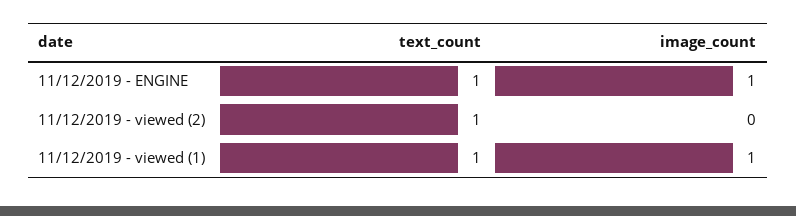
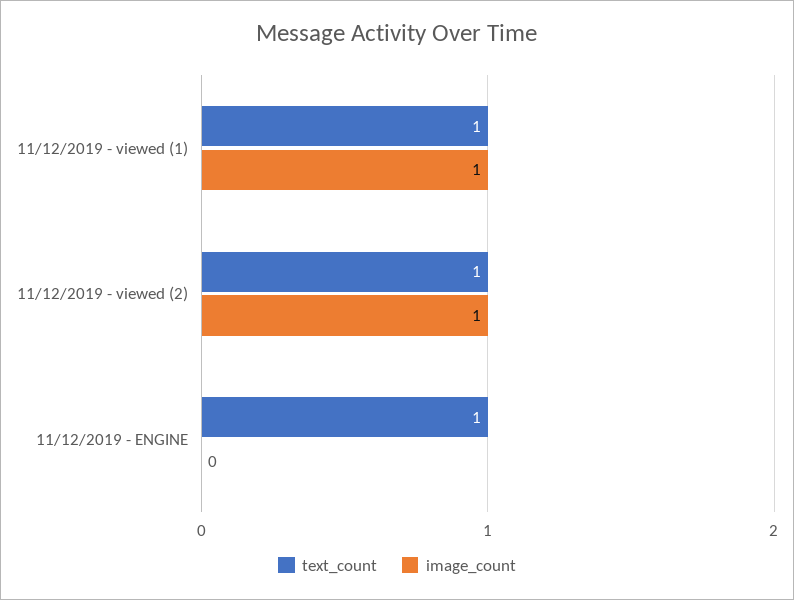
  {
    "text_count": {
      "11/12/2019 - ENGINE": 1,
      "11/12/2019 - viewed (2)": 1,
      "11/12/2019 - viewed (1)": 1
    },
    "image_count": {
-     "11/12/2019 - ENGINE": 1,
+     "11/12/2019 - ENGINE": 0,
-     "11/12/2019 - viewed (2)": 0,
+     "11/12/2019 - viewed (2)": 1,
      "11/12/2019 - viewed (1)": 1
    }
  }

